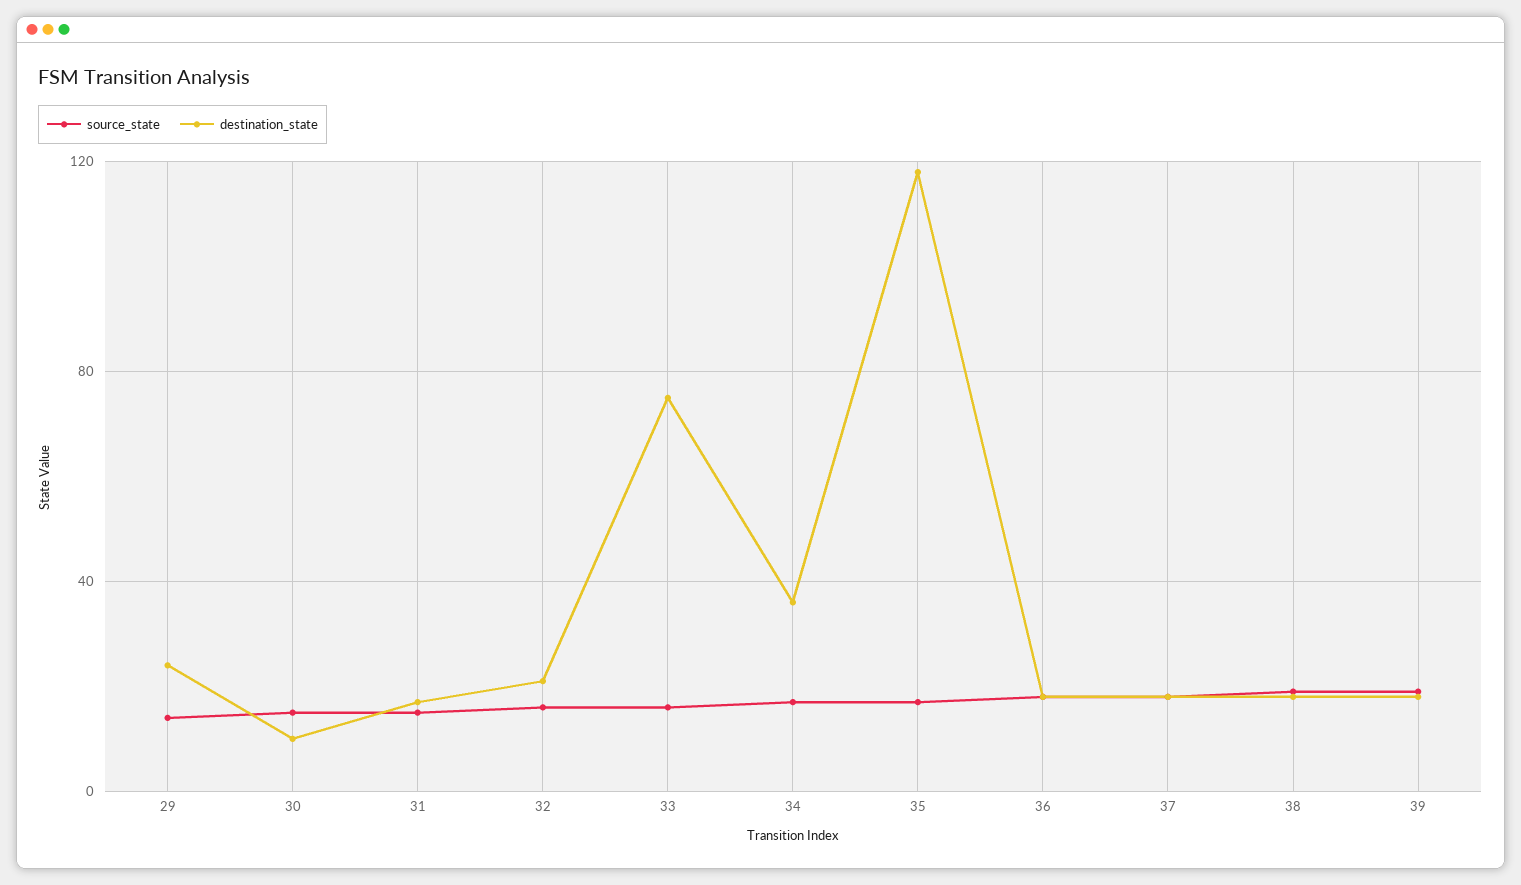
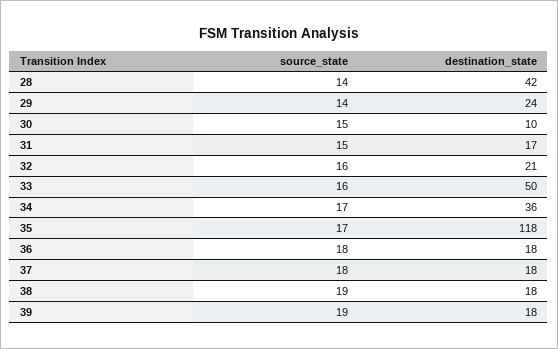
  {
    "source_state": {
      "29": 14,
      "30": 15,
      "31": 15,
      "32": 16,
      "33": 16,
      "34": 17,
      "35": 17,
      "36": 18,
      "37": 18,
      "38": 19,
-     "39": 19
+     "39": 19,
+     "28": 14
    },
    "destination_state": {
      "29": 24,
      "30": 10,
      "31": 17,
      "32": 21,
-     "33": 75,
+     "33": 50,
      "34": 36,
      "35": 118,
      "36": 18,
      "37": 18,
      "38": 18,
-     "39": 18
+     "39": 18,
+     "28": 42
    }
  }

